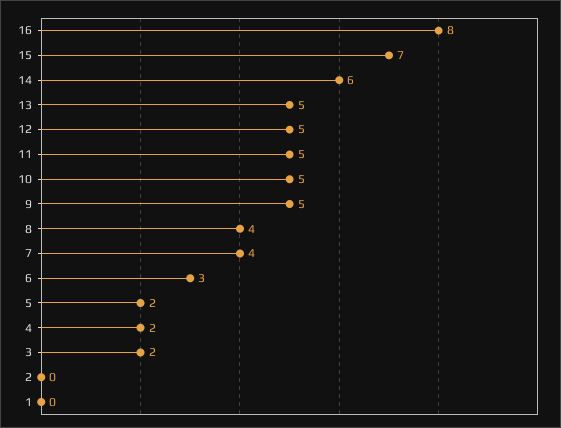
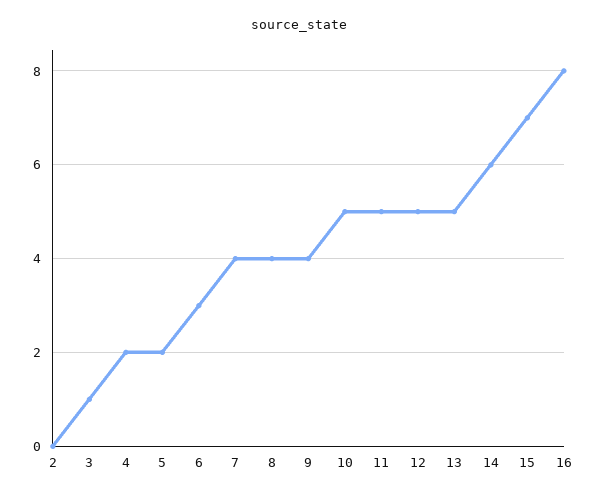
  {
    "16": 8,
    "15": 7,
    "14": 6,
    "13": 5,
    "12": 5,
    "11": 5,
    "10": 5,
-   "9": 5,
+   "9": 4,
    "8": 4,
    "7": 4,
    "6": 3,
    "5": 2,
    "4": 2,
-   "3": 2,
+   "3": 1,
-   "2": 0,
+   "2": 0
-   "1": 0
  }

